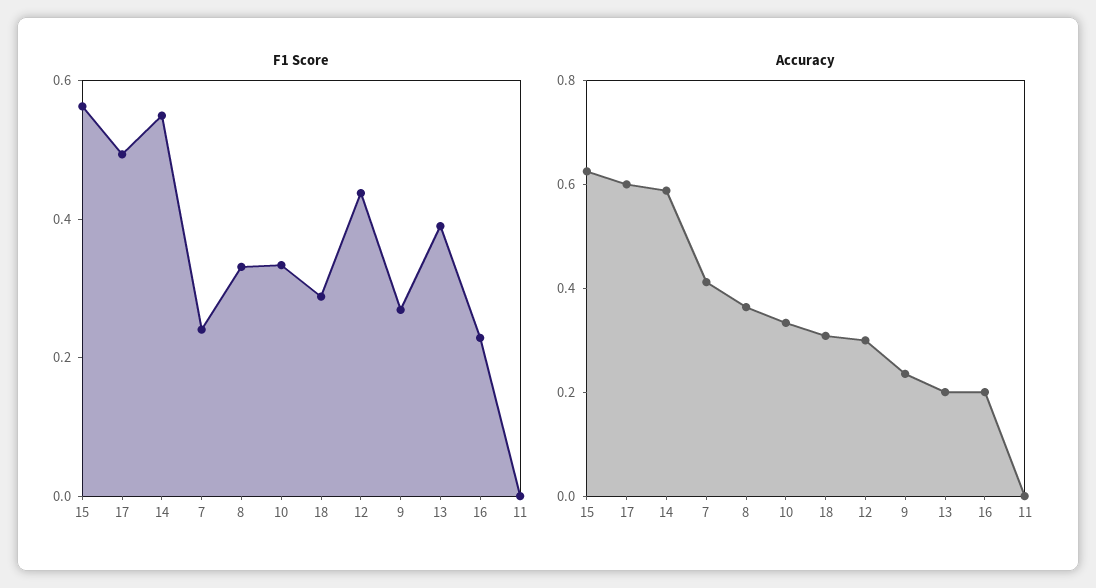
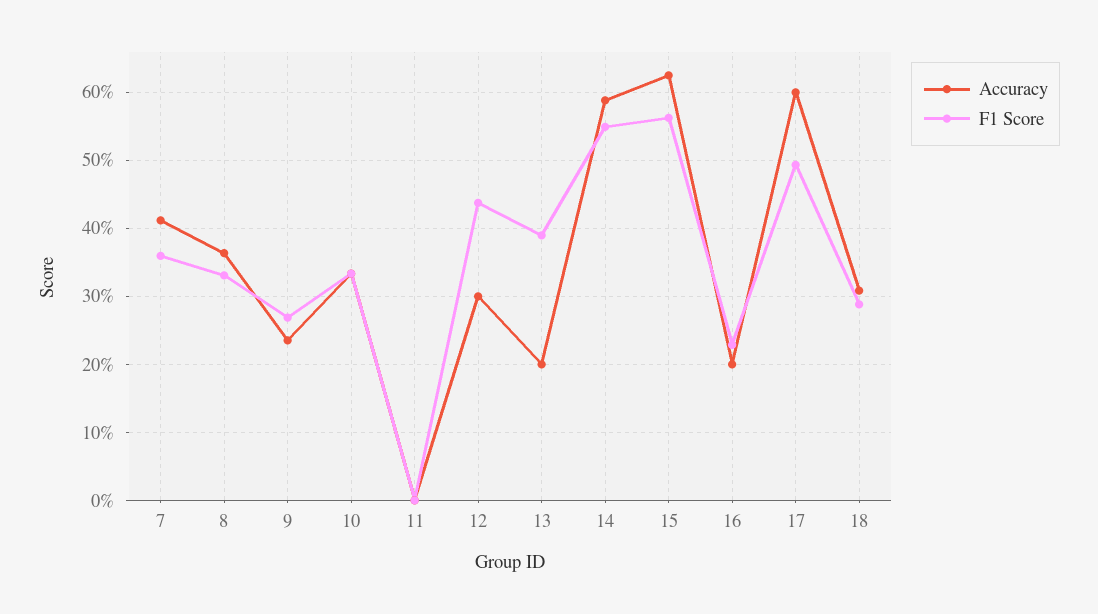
  {
    "F1 Score": {
      "15": 0.56,
      "17": 0.49,
      "14": 0.55,
-     "7": 0.25,
+     "7": 0.36,
      "8": 0.33,
      "10": 0.33,
      "18": 0.29,
      "12": 0.44,
      "9": 0.27,
      "13": 0.39,
      "16": 0.23,
      "11": 0
    },
    "Accuracy": {
      "15": 0.63,
      "17": 0.6,
      "14": 0.59,
      "7": 0.41,
      "8": 0.36,
      "10": 0.33,
      "18": 0.31,
      "12": 0.3,
      "9": 0.24,
      "13": 0.2,
      "16": 0.2,
      "11": 0
    }
  }

